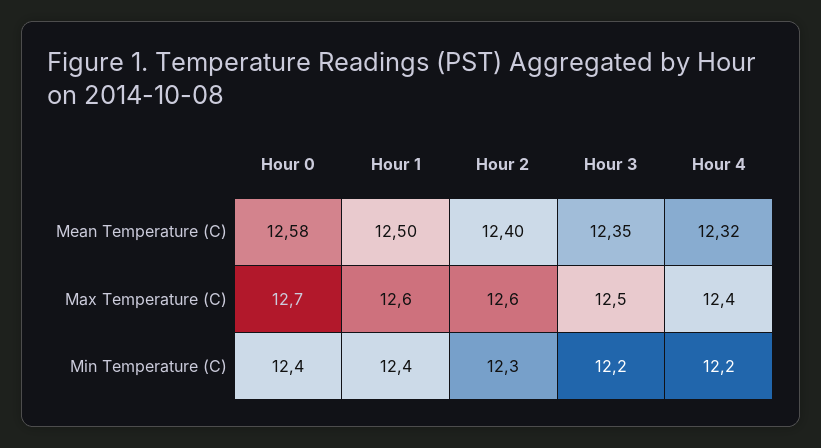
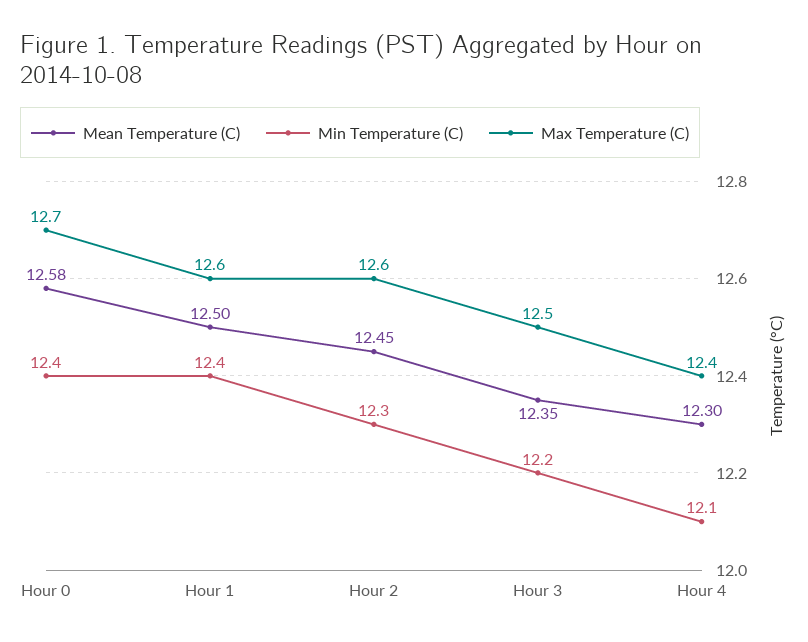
  {
    "Mean Temperature (C)": {
      "Hour 0": 12.58,
      "Hour 1": 12.5,
-     "Hour 2": 12.4,
+     "Hour 2": 12.45,
      "Hour 3": 12.35,
-     "Hour 4": 12.32
+     "Hour 4": 12.3
    },
    "Max Temperature (C)": {
      "Hour 0": 12.7,
      "Hour 1": 12.6,
      "Hour 2": 12.6,
      "Hour 3": 12.5,
      "Hour 4": 12.4
    },
    "Min Temperature (C)": {
      "Hour 0": 12.4,
      "Hour 1": 12.4,
      "Hour 2": 12.3,
      "Hour 3": 12.2,
-     "Hour 4": 12.2
+     "Hour 4": 12.1
    }
  }

